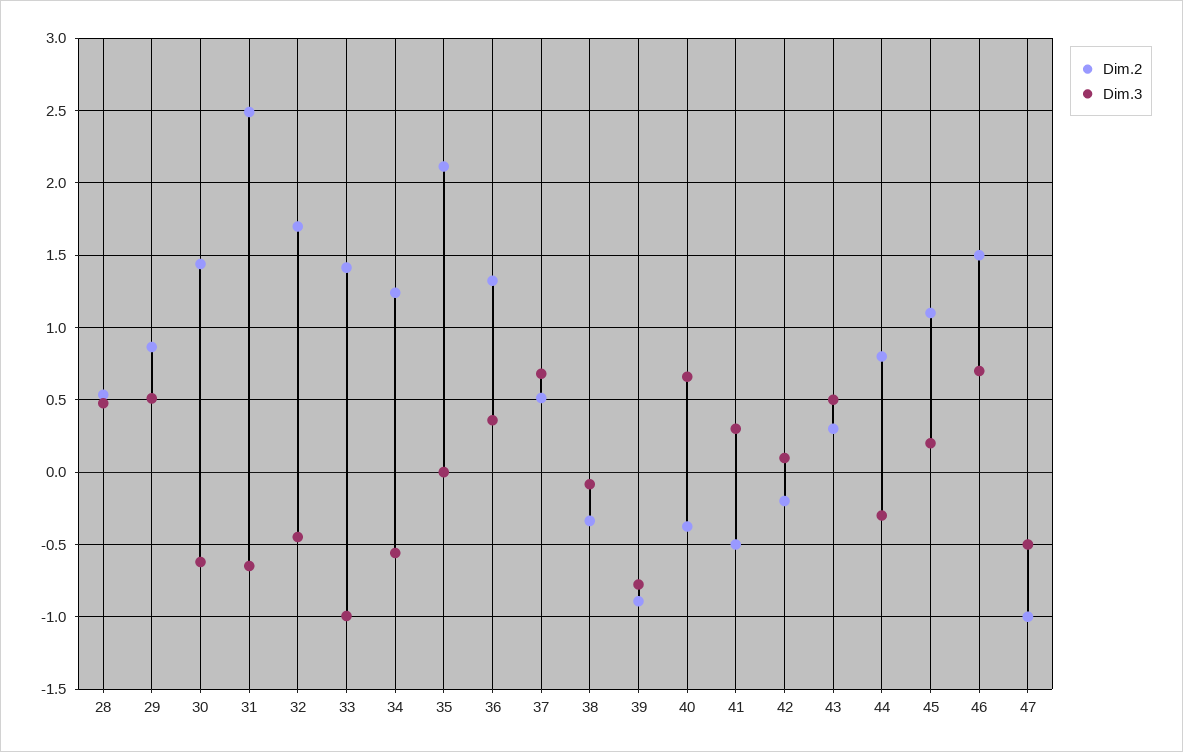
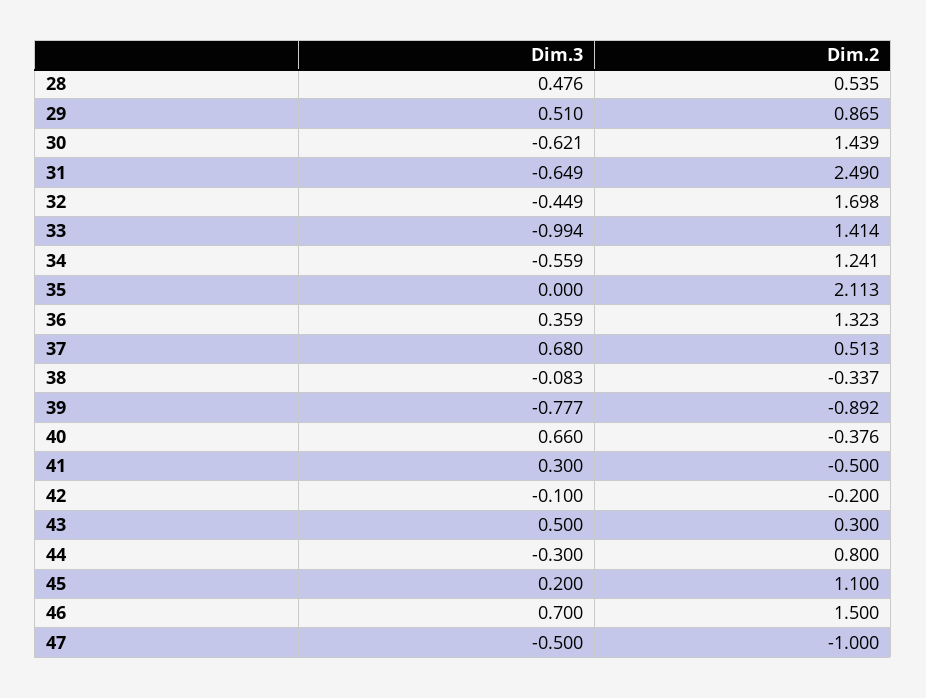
  {
    "Dim.2": {
      "28": 0.535,
      "29": 0.865,
      "30": 1.439,
      "31": 2.49,
      "32": 1.698,
      "33": 1.414,
      "34": 1.241,
      "35": 2.113,
      "36": 1.323,
      "37": 0.513,
      "38": -0.337,
      "39": -0.892,
      "40": -0.376,
      "41": -0.5,
      "42": -0.2,
      "43": 0.3,
      "44": 0.8,
      "45": 1.1,
      "46": 1.5,
      "47": -1
    },
    "Dim.3": {
      "28": 0.476,
      "29": 0.51,
      "30": -0.621,
      "31": -0.649,
      "32": -0.449,
      "33": -0.994,
      "34": -0.559,
      "35": 0,
      "36": 0.359,
      "37": 0.68,
      "38": -0.083,
      "39": -0.777,
      "40": 0.66,
      "41": 0.3,
-     "42": 0.1,
+     "42": -0.1,
      "43": 0.5,
      "44": -0.3,
      "45": 0.2,
      "46": 0.7,
      "47": -0.5
    }
  }

